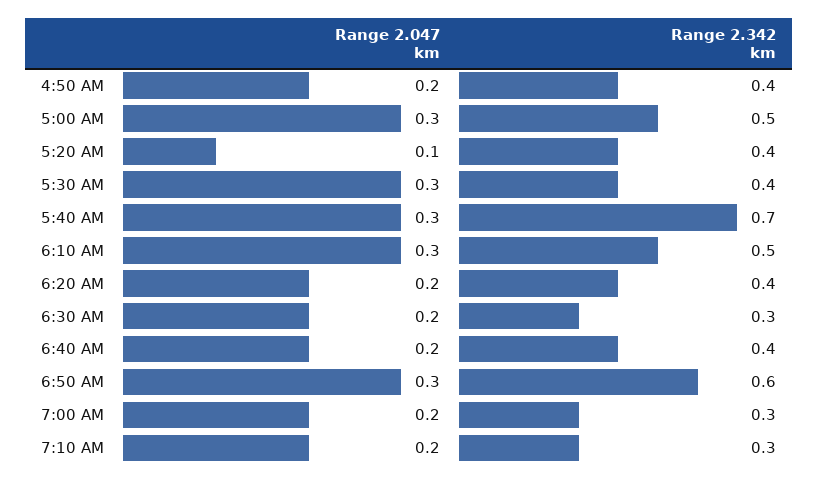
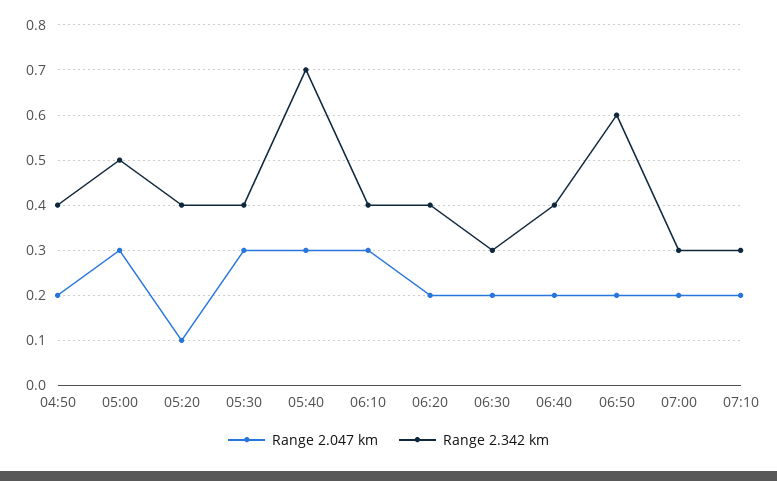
  {
    "Range 2.047 km": {
      "4:50 AM": 0.2,
      "5:00 AM": 0.3,
      "5:20 AM": 0.1,
      "5:30 AM": 0.3,
      "5:40 AM": 0.3,
      "6:10 AM": 0.3,
      "6:20 AM": 0.2,
      "6:30 AM": 0.2,
      "6:40 AM": 0.2,
-     "6:50 AM": 0.3,
+     "6:50 AM": 0.2,
      "7:00 AM": 0.2,
      "7:10 AM": 0.2
    },
    "Range 2.342 km": {
      "4:50 AM": 0.4,
      "5:00 AM": 0.5,
      "5:20 AM": 0.4,
      "5:30 AM": 0.4,
      "5:40 AM": 0.7,
-     "6:10 AM": 0.5,
+     "6:10 AM": 0.4,
      "6:20 AM": 0.4,
      "6:30 AM": 0.3,
      "6:40 AM": 0.4,
      "6:50 AM": 0.6,
      "7:00 AM": 0.3,
      "7:10 AM": 0.3
    }
  }

